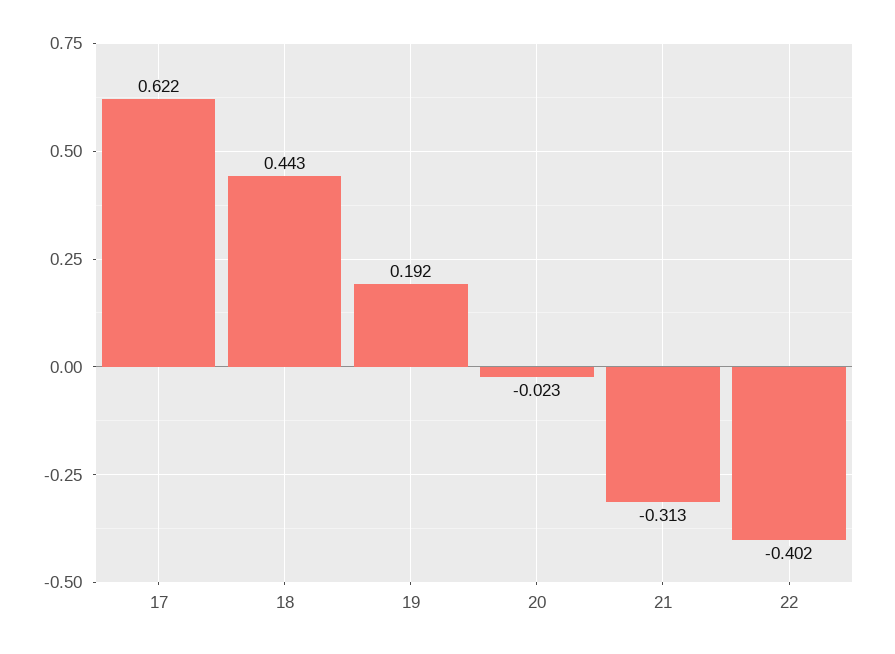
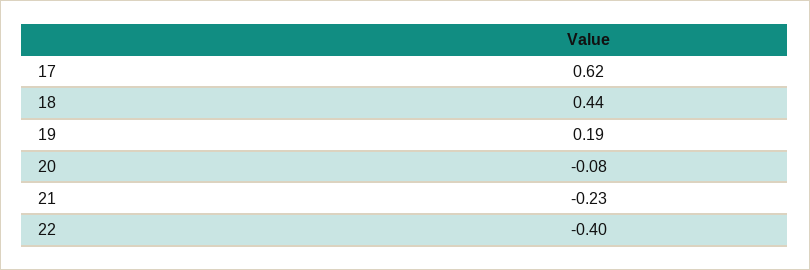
  {
    "17": 0.622,
    "18": 0.443,
    "19": 0.192,
-   "20": -0.023,
+   "20": -0.08,
-   "21": -0.313,
+   "21": -0.23,
    "22": -0.402
  }

